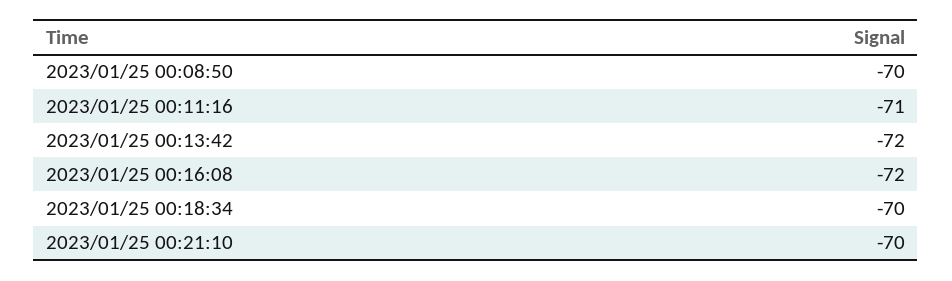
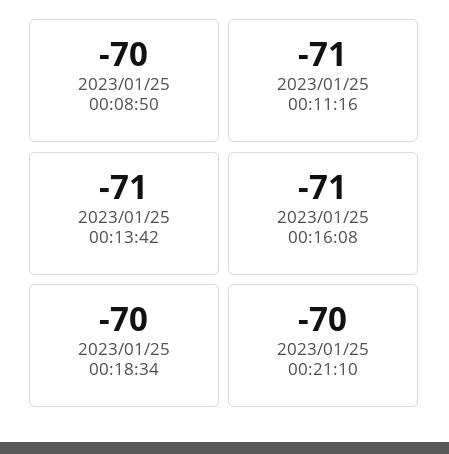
  {
    "2023/01/25 00:08:50": -70,
    "2023/01/25 00:11:16": -71,
-   "2023/01/25 00:13:42": -72,
+   "2023/01/25 00:13:42": -71,
-   "2023/01/25 00:16:08": -72,
+   "2023/01/25 00:16:08": -71,
    "2023/01/25 00:18:34": -70,
    "2023/01/25 00:21:10": -70
  }

